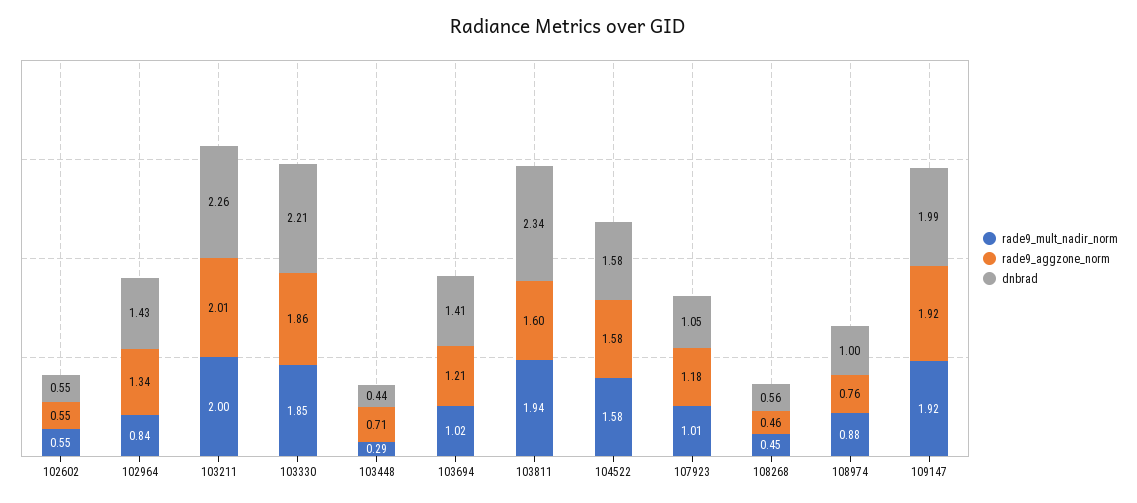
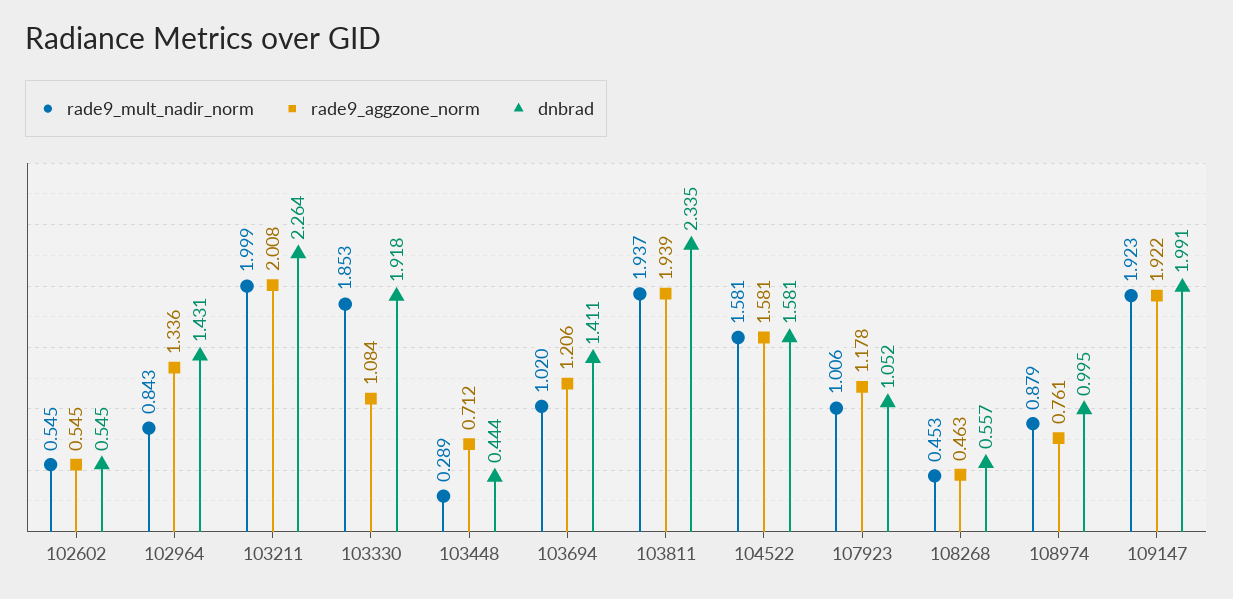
  {
    "rade9_mult_nadir_norm": {
      "102602": 0.545,
      "102964": 0.843,
      "103211": 1.999,
      "103330": 1.853,
      "103448": 0.289,
      "103694": 1.02,
      "103811": 1.937,
      "104522": 1.581,
      "107923": 1.006,
      "108268": 0.453,
      "108974": 0.879,
      "109147": 1.923
    },
    "rade9_aggzone_norm": {
      "102602": 0.545,
      "102964": 1.336,
      "103211": 2.008,
-     "103330": 1.86,
+     "103330": 1.084,
      "103448": 0.712,
      "103694": 1.206,
-     "103811": 1.6,
+     "103811": 1.939,
      "104522": 1.581,
      "107923": 1.178,
      "108268": 0.463,
      "108974": 0.761,
      "109147": 1.922
    },
    "dnbrad": {
      "102602": 0.545,
      "102964": 1.431,
      "103211": 2.264,
-     "103330": 2.21,
+     "103330": 1.918,
      "103448": 0.444,
      "103694": 1.411,
      "103811": 2.335,
      "104522": 1.581,
      "107923": 1.052,
      "108268": 0.557,
      "108974": 0.995,
      "109147": 1.991
    }
  }

